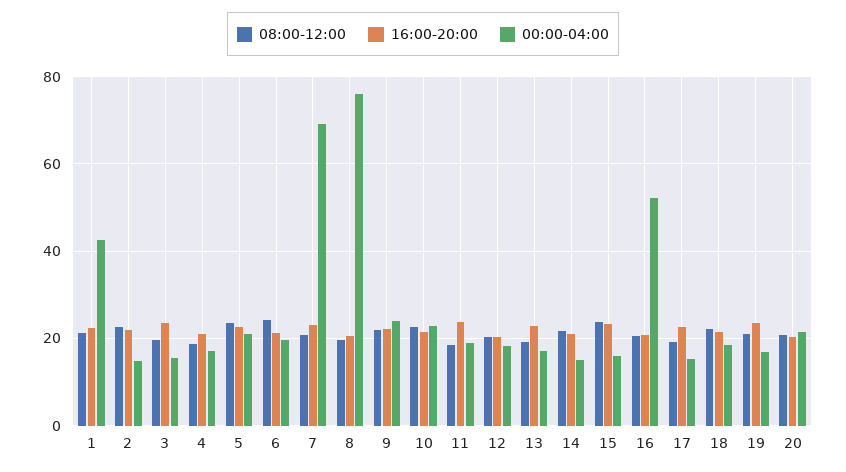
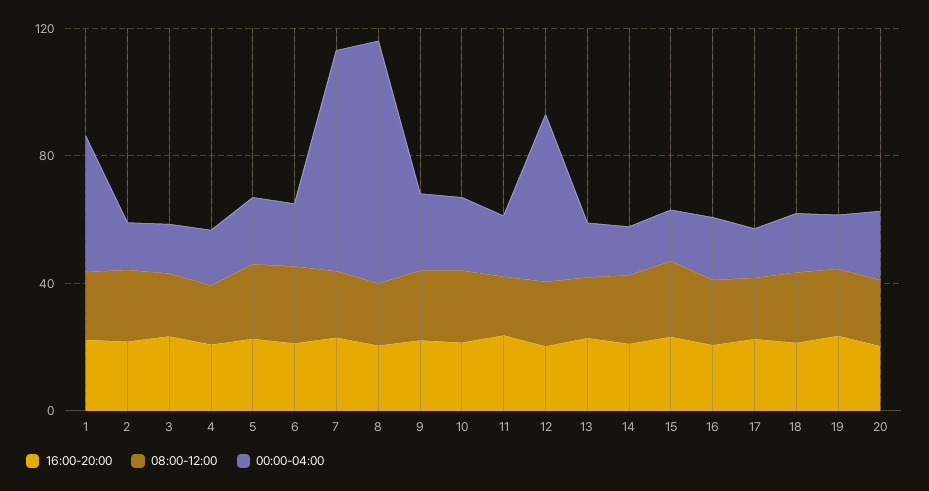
  {
    "08:00-12:00": {
      "1": 22,
      "2": 22,
      "3": 20,
      "4": 18,
      "5": 24,
      "6": 24,
      "7": 20,
      "8": 20,
      "9": 22,
      "10": 22,
      "11": 18,
      "12": 20,
      "13": 20,
      "14": 22,
      "15": 24,
      "16": 20,
      "17": 20,
      "18": 22,
      "19": 22,
      "20": 20
    },
    "16:00-20:00": {
      "1": 22,
      "2": 22,
      "3": 24,
      "4": 20,
      "5": 22,
      "6": 22,
      "7": 24,
      "8": 20,
      "9": 22,
      "10": 22,
      "11": 24,
      "12": 20,
      "13": 22,
      "14": 22,
      "15": 24,
      "16": 20,
      "17": 22,
      "18": 22,
      "19": 24,
      "20": 20
    },
    "00:00-04:00": {
      "1": 42,
      "2": 14,
      "3": 16,
      "4": 18,
      "5": 20,
      "6": 20,
      "7": 70,
      "8": 76,
      "9": 24,
      "10": 22,
      "11": 18,
-     "12": 18,
+     "12": 50,
      "13": 16,
      "14": 16,
      "15": 16,
-     "16": 52,
+     "16": 20,
      "17": 16,
      "18": 18,
      "19": 16,
      "20": 22
    }
  }

